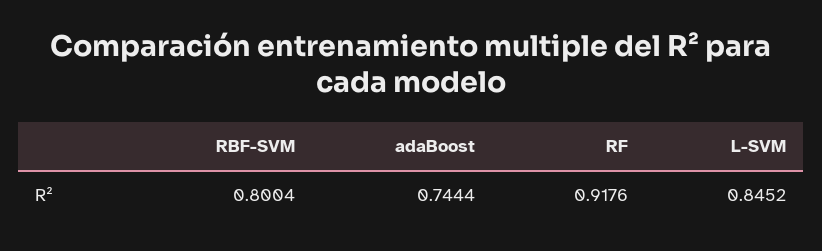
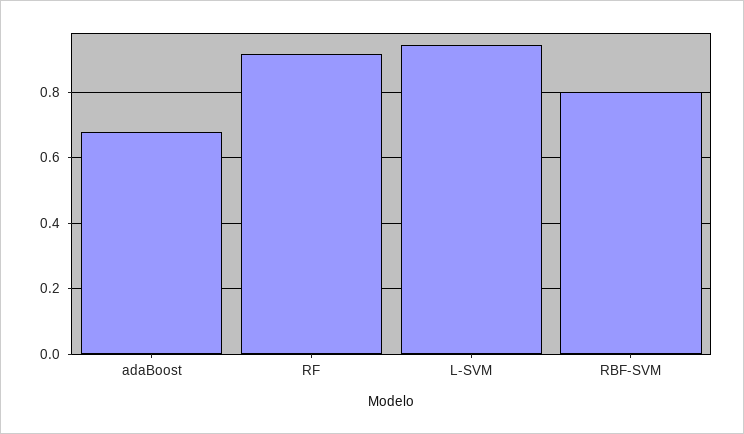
  {
    "RBF-SVM": 0.8004,
-   "adaBoost": 0.7444,
+   "adaBoost": 0.68,
    "RF": 0.9176,
-   "L-SVM": 0.8452
+   "L-SVM": 0.94
  }

